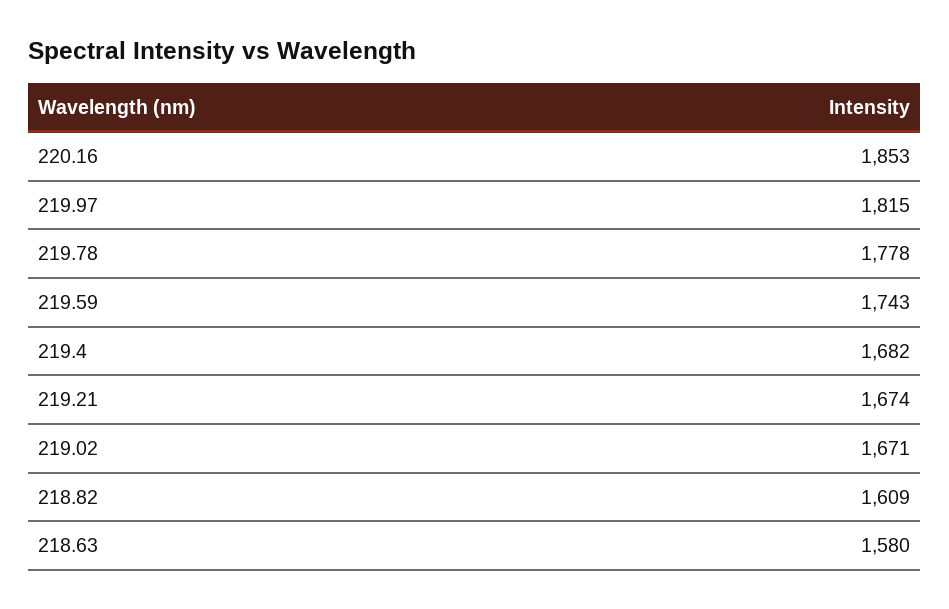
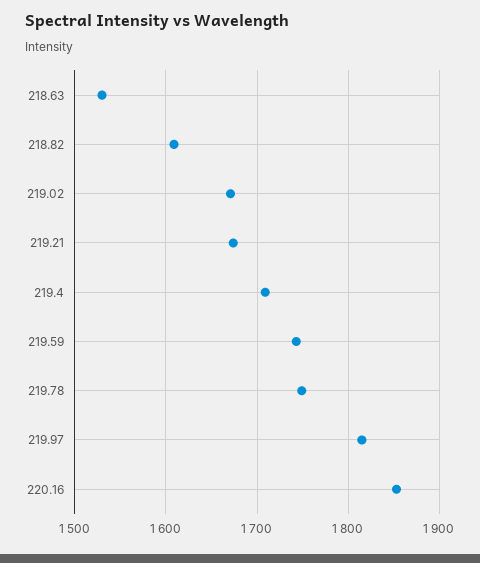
  {
    "220.16": 1853,
    "219.97": 1815,
-   "219.78": 1778,
+   "219.78": 1750,
    "219.59": 1743,
-   "219.4": 1682,
+   "219.4": 1710,
    "219.21": 1674,
    "219.02": 1671,
    "218.82": 1609,
-   "218.63": 1580
+   "218.63": 1530
  }

